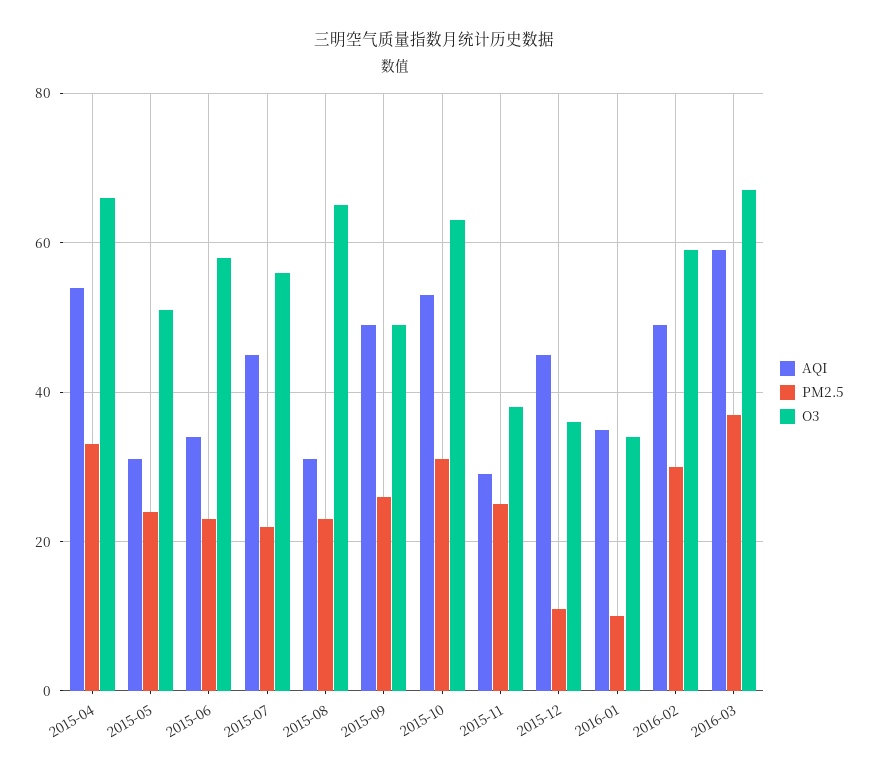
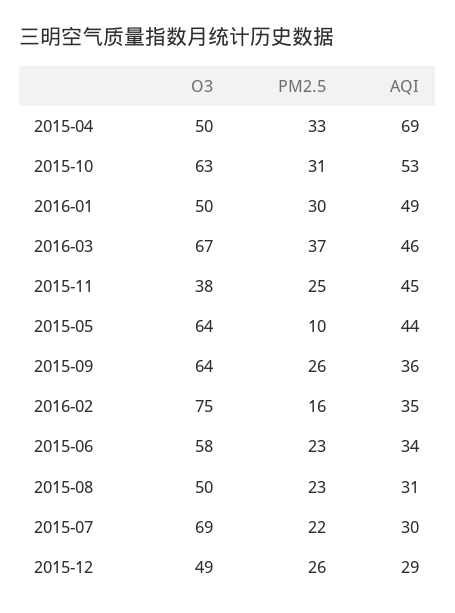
  {
    "AQI": {
-     "2015-04": 55,
+     "2015-04": 69,
-     "2015-05": 30,
+     "2015-05": 44,
      "2015-06": 34,
-     "2015-07": 45,
+     "2015-07": 30,
      "2015-08": 31,
-     "2015-09": 50,
+     "2015-09": 36,
      "2015-10": 53,
-     "2015-11": 30,
+     "2015-11": 45,
-     "2015-12": 45,
+     "2015-12": 29,
-     "2016-01": 35,
+     "2016-01": 49,
-     "2016-02": 50,
+     "2016-02": 35,
-     "2016-03": 60
+     "2016-03": 46
    },
    "PM2.5": {
      "2015-04": 33,
-     "2015-05": 25,
+     "2015-05": 10,
      "2015-06": 23,
      "2015-07": 22,
      "2015-08": 23,
      "2015-09": 26,
      "2015-10": 31,
      "2015-11": 25,
-     "2015-12": 10,
+     "2015-12": 26,
-     "2016-01": 10,
+     "2016-01": 30,
-     "2016-02": 30,
+     "2016-02": 16,
      "2016-03": 37
    },
    "O3": {
-     "2015-04": 65,
+     "2015-04": 50,
-     "2015-05": 50,
+     "2015-05": 64,
      "2015-06": 58,
-     "2015-07": 55,
+     "2015-07": 69,
-     "2015-08": 65,
+     "2015-08": 50,
-     "2015-09": 50,
+     "2015-09": 64,
      "2015-10": 63,
      "2015-11": 38,
-     "2015-12": 35,
+     "2015-12": 49,
-     "2016-01": 35,
+     "2016-01": 50,
-     "2016-02": 60,
+     "2016-02": 75,
      "2016-03": 67
    }
  }

